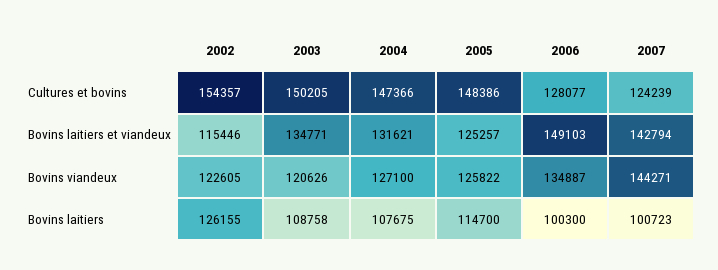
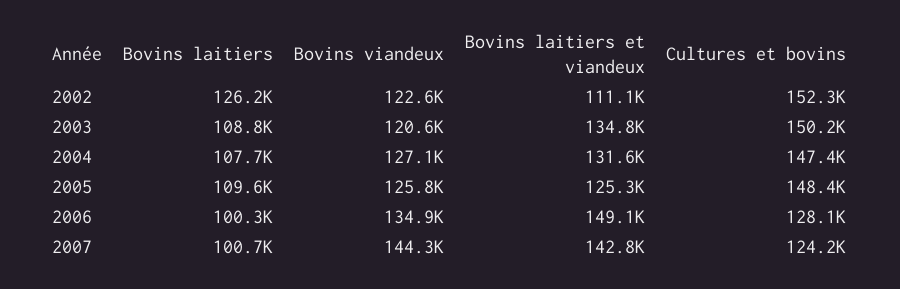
  {
    "2002": {
-     "Cultures et bovins": 154357,
+     "Cultures et bovins": 152300,
-     "Bovins laitiers et viandeux": 115446,
+     "Bovins laitiers et viandeux": 111100,
      "Bovins viandeux": 122605,
      "Bovins laitiers": 126155
    },
    "2003": {
      "Cultures et bovins": 150205,
      "Bovins laitiers et viandeux": 134771,
      "Bovins viandeux": 120626,
      "Bovins laitiers": 108758
    },
    "2004": {
      "Cultures et bovins": 147366,
      "Bovins laitiers et viandeux": 131621,
      "Bovins viandeux": 127100,
      "Bovins laitiers": 107675
    },
    "2005": {
      "Cultures et bovins": 148386,
      "Bovins laitiers et viandeux": 125257,
      "Bovins viandeux": 125822,
-     "Bovins laitiers": 114700
+     "Bovins laitiers": 109600
    },
    "2006": {
      "Cultures et bovins": 128077,
      "Bovins laitiers et viandeux": 149103,
      "Bovins viandeux": 134887,
      "Bovins laitiers": 100300
    },
    "2007": {
      "Cultures et bovins": 124239,
      "Bovins laitiers et viandeux": 142794,
      "Bovins viandeux": 144271,
      "Bovins laitiers": 100723
    }
  }

